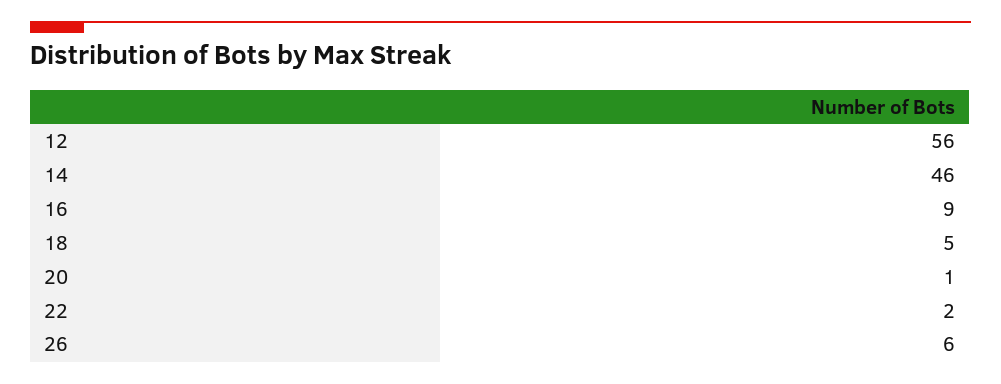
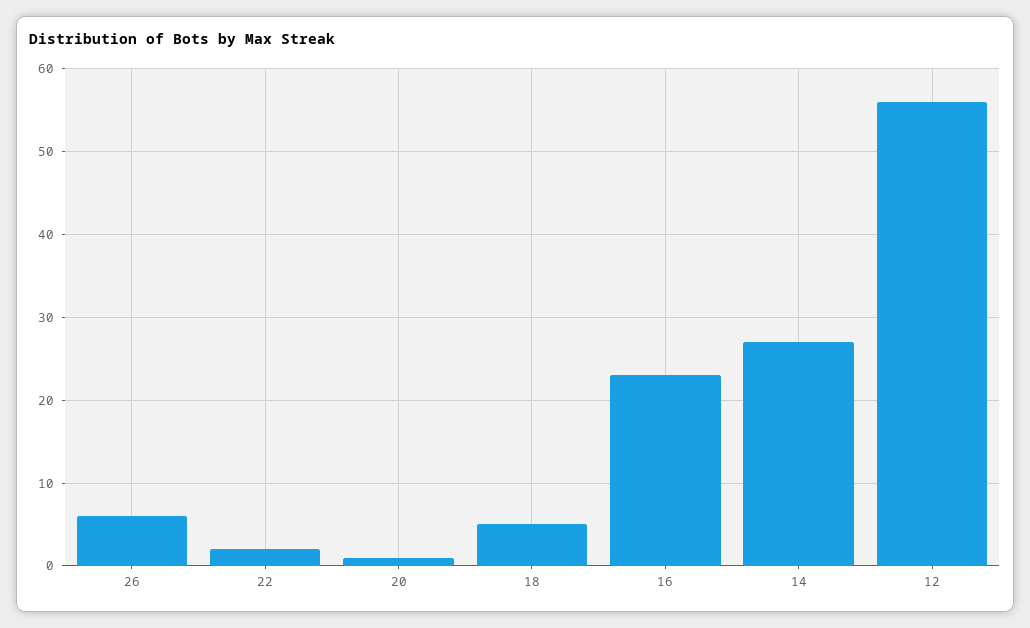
  {
    "12": 56,
-   "14": 46,
+   "14": 27,
-   "16": 9,
+   "16": 23,
    "18": 5,
    "20": 1,
    "22": 2,
    "26": 6
  }

